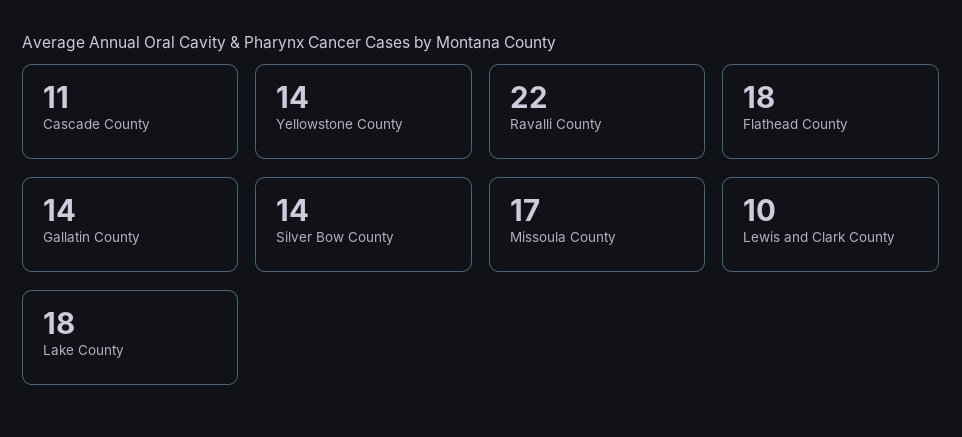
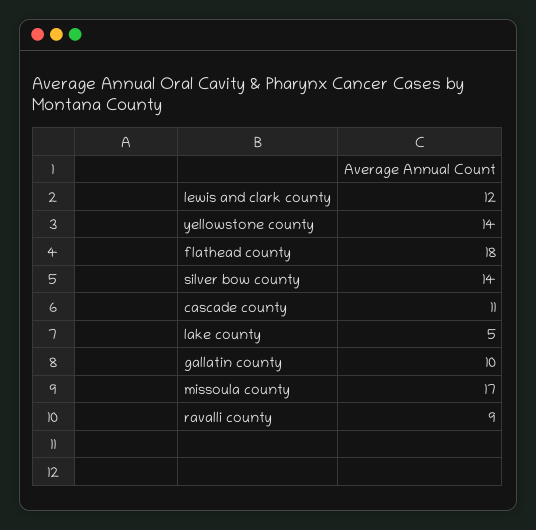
  {
    "Cascade County": 11,
    "Yellowstone County": 14,
-   "Ravalli County": 22,
+   "Ravalli County": 9,
    "Flathead County": 18,
-   "Gallatin County": 14,
+   "Gallatin County": 10,
    "Silver Bow County": 14,
    "Missoula County": 17,
-   "Lewis and Clark County": 10,
+   "Lewis and Clark County": 12,
-   "Lake County": 18
+   "Lake County": 5
  }

